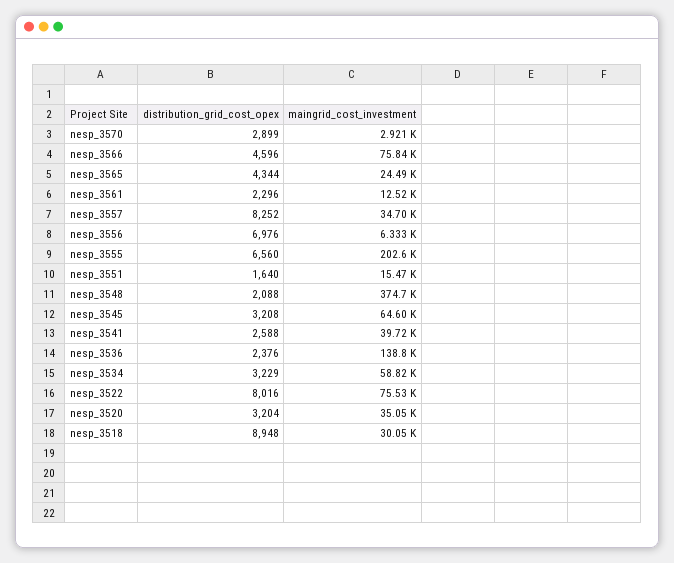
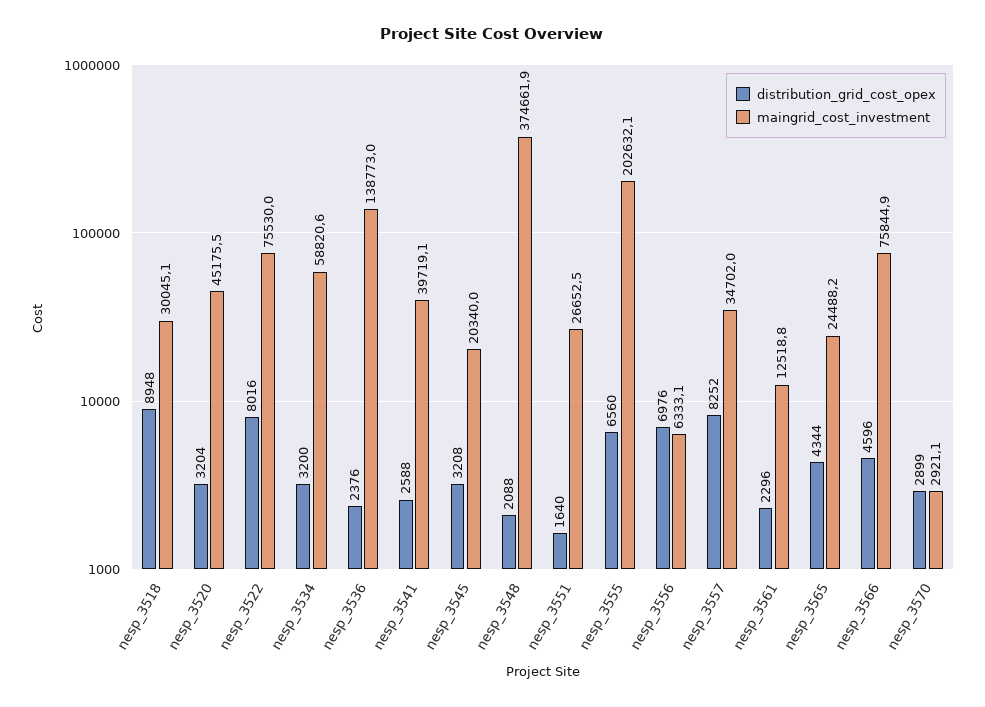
  {
    "distribution_grid_cost_opex": {
      "nesp_3570": 2899,
      "nesp_3566": 4596,
      "nesp_3565": 4344,
      "nesp_3561": 2296,
      "nesp_3557": 8252,
      "nesp_3556": 6976,
      "nesp_3555": 6560,
      "nesp_3551": 1640,
      "nesp_3548": 2088,
      "nesp_3545": 3208,
      "nesp_3541": 2588,
      "nesp_3536": 2376,
-     "nesp_3534": 3229,
+     "nesp_3534": 3200,
      "nesp_3522": 8016,
      "nesp_3520": 3204,
      "nesp_3518": 8948
    },
    "maingrid_cost_investment": {
      "nesp_3570": 2921.1,
      "nesp_3566": 75844.9,
      "nesp_3565": 24488.2,
      "nesp_3561": 12518.8,
      "nesp_3557": 34702,
      "nesp_3556": 6333.1,
      "nesp_3555": 202632.1,
-     "nesp_3551": 15470,
+     "nesp_3551": 26652.5,
      "nesp_3548": 374661.9,
-     "nesp_3545": 64600,
+     "nesp_3545": 20340,
      "nesp_3541": 39719.1,
      "nesp_3536": 138773,
      "nesp_3534": 58820.6,
      "nesp_3522": 75530,
-     "nesp_3520": 35050,
+     "nesp_3520": 45175.5,
      "nesp_3518": 30045.1
    }
  }

